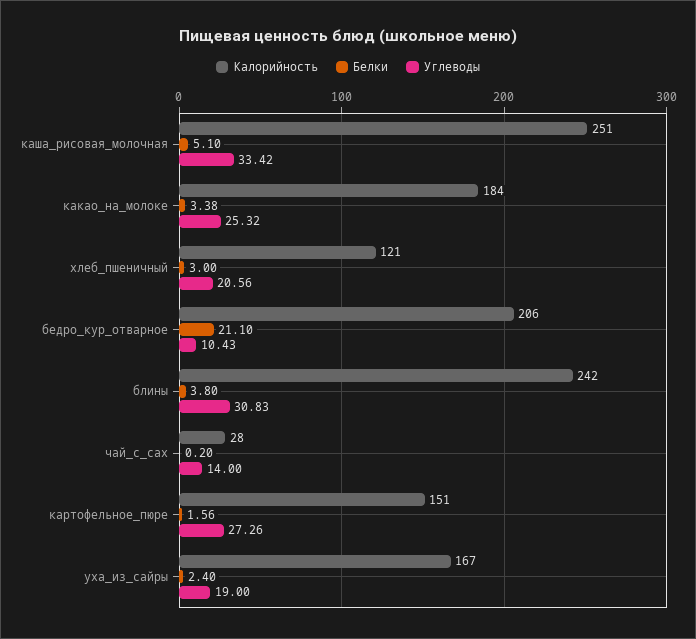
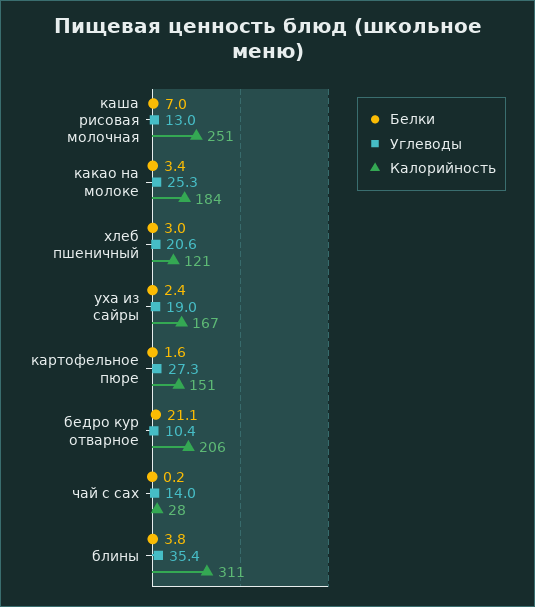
  {
    "Калорийность": {
      "каша_рисовая_молочная": 251,
      "какао_на_молоке": 184,
      "хлеб_пшеничный": 121,
      "бедро_кур_отварное": 206,
-     "блины": 242,
+     "блины": 311,
      "чай_с_сах": 28,
      "картофельное_пюре": 151,
      "уха_из_сайры": 167
    },
    "Белки": {
-     "каша_рисовая_молочная": 5.1,
+     "каша_рисовая_молочная": 7,
      "какао_на_молоке": 3.38,
      "хлеб_пшеничный": 3,
      "бедро_кур_отварное": 21.1,
      "блины": 3.8,
      "чай_с_сах": 0.2,
      "картофельное_пюре": 1.56,
      "уха_из_сайры": 2.4
    },
    "Углеводы": {
-     "каша_рисовая_молочная": 33.42,
+     "каша_рисовая_молочная": 13,
      "какао_на_молоке": 25.32,
      "хлеб_пшеничный": 20.56,
      "бедро_кур_отварное": 10.43,
-     "блины": 30.83,
+     "блины": 35.4,
      "чай_с_сах": 14,
      "картофельное_пюре": 27.26,
      "уха_из_сайры": 19
    }
  }

